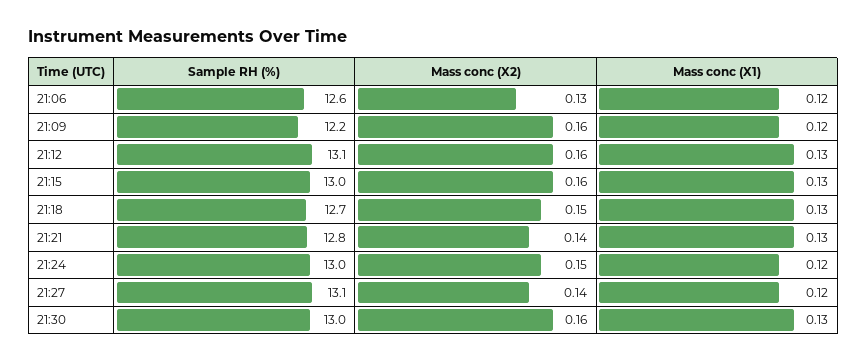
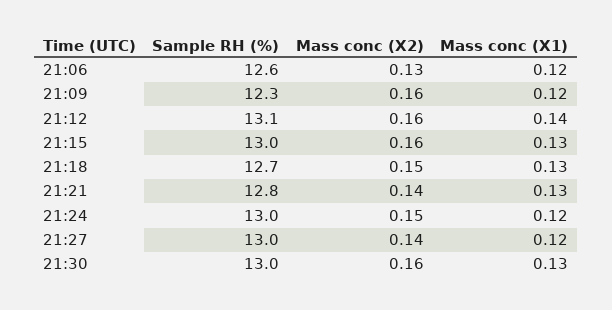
  {
    "Sample RH (%)": {
      "21:06": 12.6,
-     "21:09": 12.2,
+     "21:09": 12.3,
      "21:12": 13.1,
      "21:15": 13,
      "21:18": 12.7,
      "21:21": 12.8,
      "21:24": 13,
-     "21:27": 13.1,
+     "21:27": 13,
      "21:30": 13
    },
    "Mass conc (X2)": {
      "21:06": 0.13,
      "21:09": 0.16,
      "21:12": 0.16,
      "21:15": 0.16,
      "21:18": 0.15,
      "21:21": 0.14,
      "21:24": 0.15,
      "21:27": 0.14,
      "21:30": 0.16
    },
    "Mass conc (X1)": {
      "21:06": 0.12,
      "21:09": 0.12,
-     "21:12": 0.13,
+     "21:12": 0.14,
      "21:15": 0.13,
      "21:18": 0.13,
      "21:21": 0.13,
      "21:24": 0.12,
      "21:27": 0.12,
      "21:30": 0.13
    }
  }

